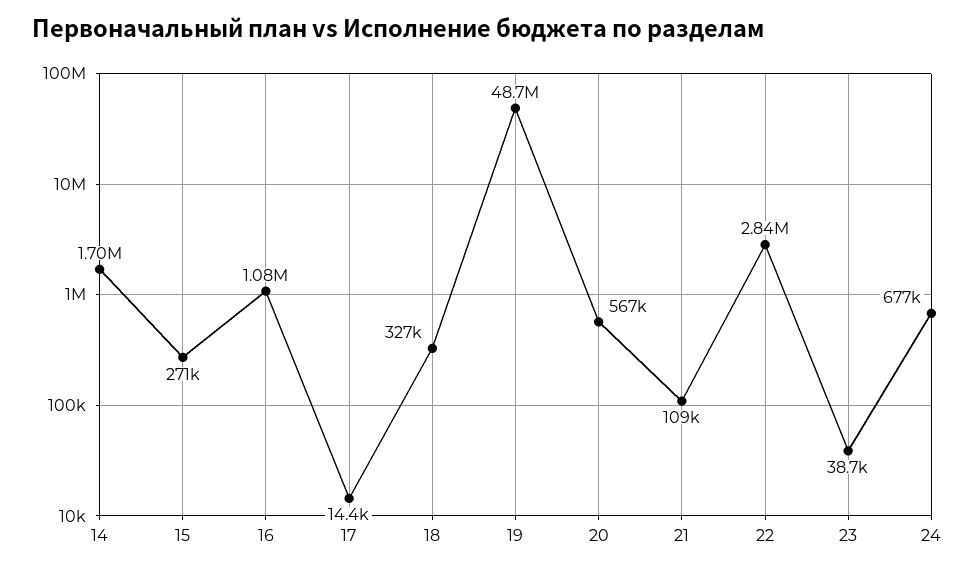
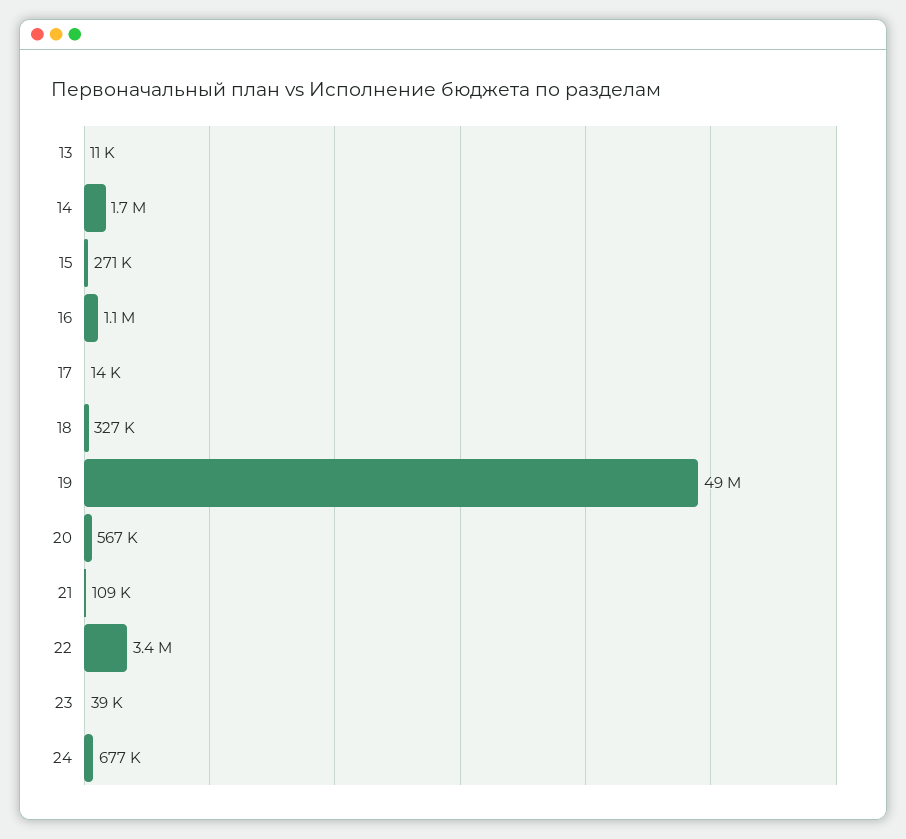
  {
    "14": 1700000,
    "15": 271000,
    "16": 1080000,
    "17": 14400,
    "18": 327000,
    "19": 48700000,
    "20": 567000,
    "21": 109000,
-   "22": 2840000,
+   "22": 3400000,
    "23": 38700,
-   "24": 677000
+   "24": 677000,
+   "13": 11000
  }

